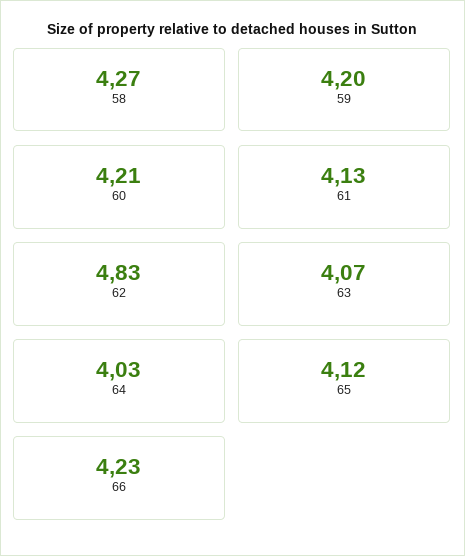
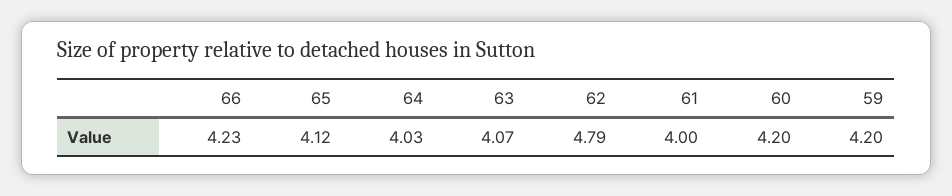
  {
-   "58": 4.27,
    "59": 4.2,
-   "60": 4.21,
+   "60": 4.2,
-   "61": 4.13,
+   "61": 4,
-   "62": 4.83,
+   "62": 4.79,
    "63": 4.07,
    "64": 4.03,
    "65": 4.12,
    "66": 4.23
  }

